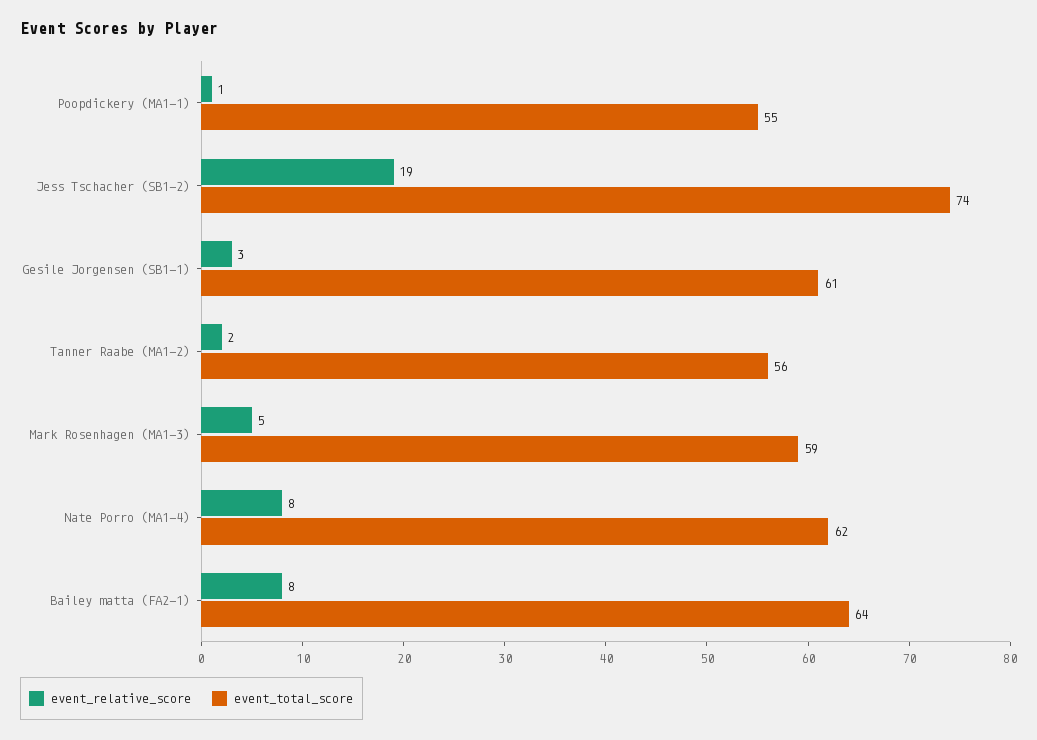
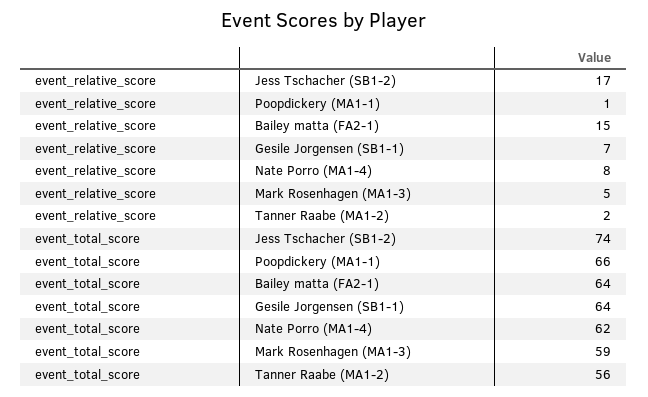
  {
    "event_relative_score": {
      "Poopdickery (MA1-1)": 1,
-     "Jess Tschacher (SB1-2)": 19,
+     "Jess Tschacher (SB1-2)": 17,
-     "Gesile Jorgensen (SB1-1)": 3,
+     "Gesile Jorgensen (SB1-1)": 7,
      "Tanner Raabe (MA1-2)": 2,
      "Mark Rosenhagen (MA1-3)": 5,
      "Nate Porro (MA1-4)": 8,
-     "Bailey matta (FA2-1)": 8
+     "Bailey matta (FA2-1)": 15
    },
    "event_total_score": {
-     "Poopdickery (MA1-1)": 55,
+     "Poopdickery (MA1-1)": 66,
      "Jess Tschacher (SB1-2)": 74,
-     "Gesile Jorgensen (SB1-1)": 61,
+     "Gesile Jorgensen (SB1-1)": 64,
      "Tanner Raabe (MA1-2)": 56,
      "Mark Rosenhagen (MA1-3)": 59,
      "Nate Porro (MA1-4)": 62,
      "Bailey matta (FA2-1)": 64
    }
  }

